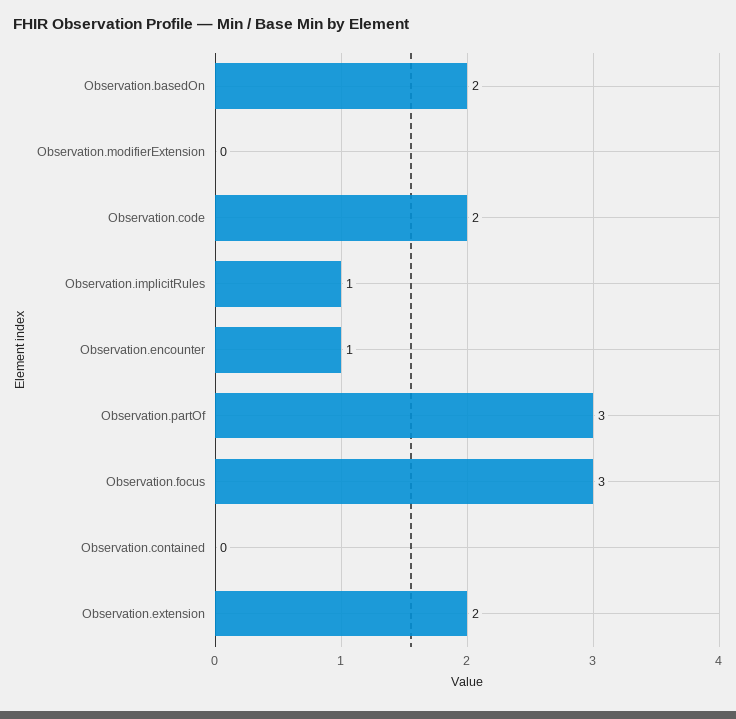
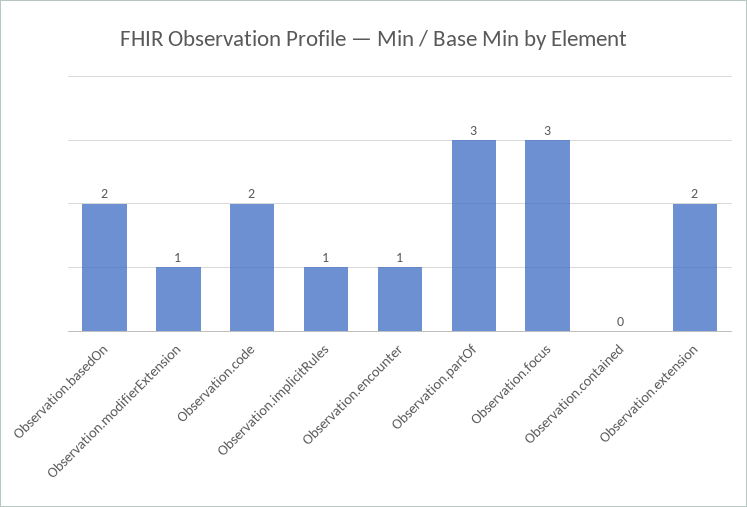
  {
    "Observation.basedOn": 2,
-   "Observation.modifierExtension": 0,
+   "Observation.modifierExtension": 1,
    "Observation.code": 2,
    "Observation.implicitRules": 1,
    "Observation.encounter": 1,
    "Observation.partOf": 3,
    "Observation.focus": 3,
    "Observation.contained": 0,
    "Observation.extension": 2
  }

